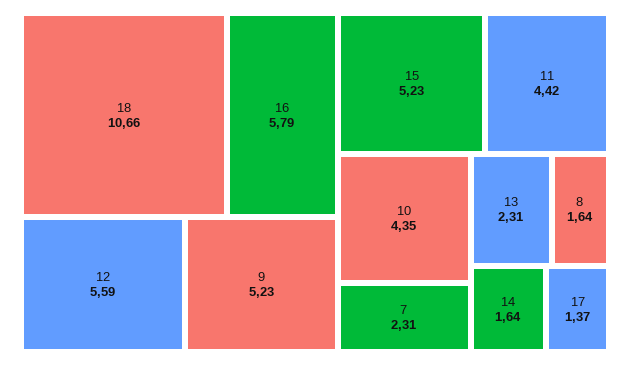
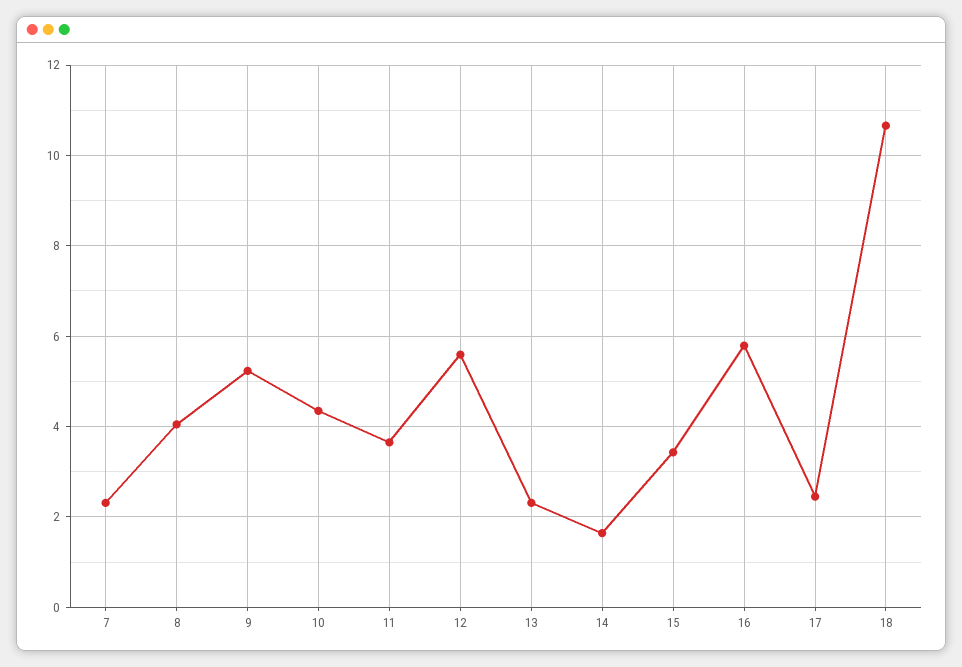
  {
    "18": 10.66,
    "16": 5.79,
    "12": 5.59,
    "9": 5.23,
-   "15": 5.23,
+   "15": 3.4,
-   "11": 4.42,
+   "11": 3.6,
    "10": 4.35,
    "7": 2.31,
    "13": 2.31,
-   "8": 1.64,
+   "8": 4,
    "14": 1.64,
-   "17": 1.37
+   "17": 2.4
  }

